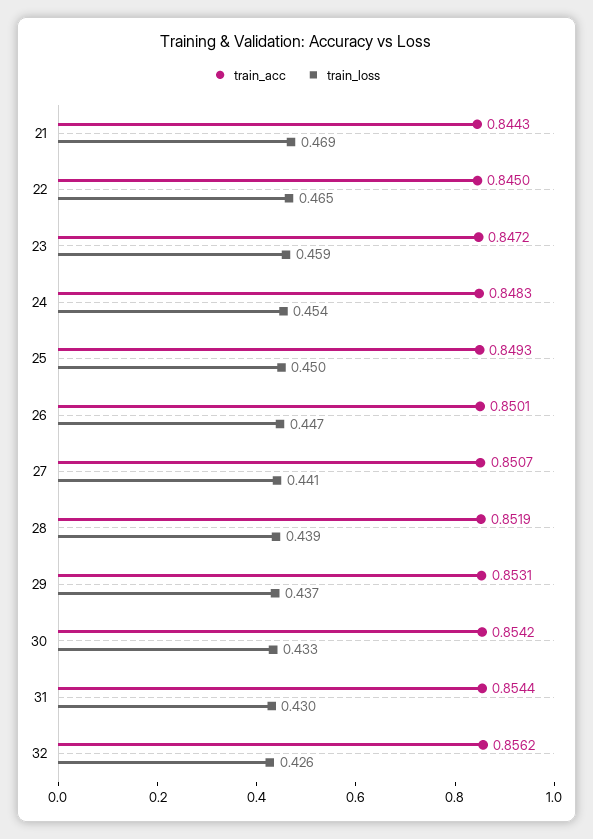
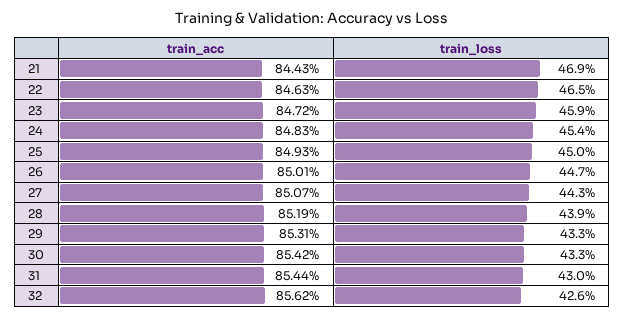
  {
    "train_acc": {
      "21": 0.8443,
-     "22": 0.845,
+     "22": 0.8463,
      "23": 0.8472,
      "24": 0.8483,
      "25": 0.8493,
      "26": 0.8501,
      "27": 0.8507,
      "28": 0.8519,
      "29": 0.8531,
      "30": 0.8542,
      "31": 0.8544,
      "32": 0.8562
    },
    "train_loss": {
      "21": 0.469,
      "22": 0.465,
      "23": 0.459,
      "24": 0.454,
      "25": 0.45,
      "26": 0.447,
-     "27": 0.441,
+     "27": 0.443,
      "28": 0.439,
-     "29": 0.437,
+     "29": 0.433,
      "30": 0.433,
      "31": 0.43,
      "32": 0.426
    }
  }

